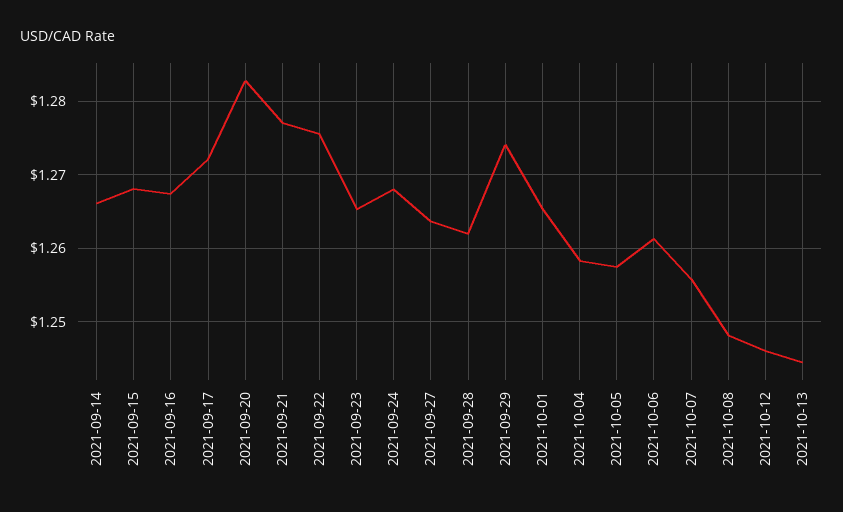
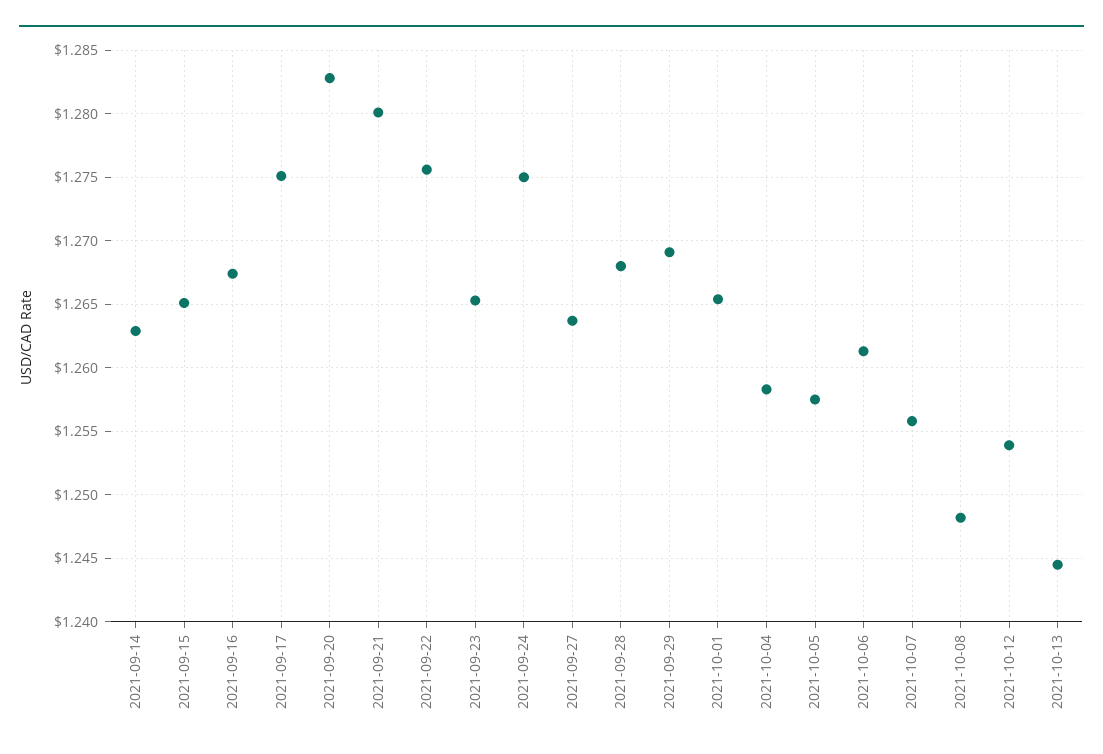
  {
-   "2021-09-14": 1.266,
+   "2021-09-14": 1.263,
-   "2021-09-15": 1.268,
+   "2021-09-15": 1.265,
    "2021-09-16": 1.2675,
-   "2021-09-17": 1.272,
+   "2021-09-17": 1.275,
    "2021-09-20": 1.283,
-   "2021-09-21": 1.277,
+   "2021-09-21": 1.28,
    "2021-09-22": 1.2755,
    "2021-09-23": 1.2655,
-   "2021-09-24": 1.268,
+   "2021-09-24": 1.275,
    "2021-09-27": 1.2635,
-   "2021-09-28": 1.262,
+   "2021-09-28": 1.268,
-   "2021-09-29": 1.274,
+   "2021-09-29": 1.269,
    "2021-10-01": 1.2655,
    "2021-10-04": 1.2585,
    "2021-10-05": 1.2575,
    "2021-10-06": 1.2615,
    "2021-10-07": 1.256,
    "2021-10-08": 1.248,
-   "2021-10-12": 1.246,
+   "2021-10-12": 1.254,
    "2021-10-13": 1.2445
  }

